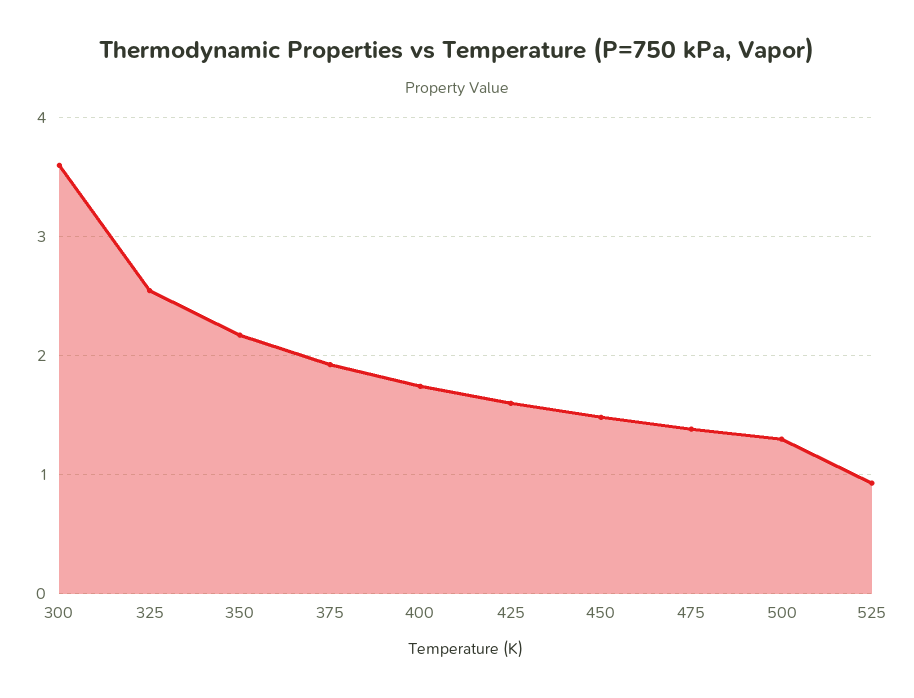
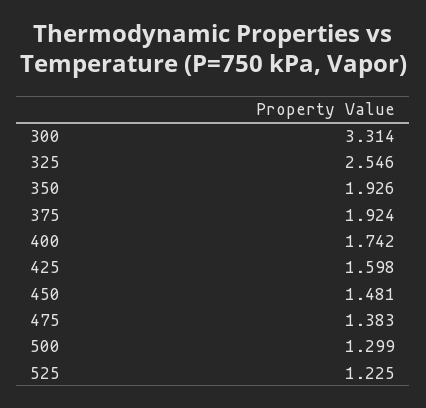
  {
-   "300": 3.6,
+   "300": 3.314,
    "325": 2.546,
-   "350": 2.2,
+   "350": 1.926,
    "375": 1.924,
    "400": 1.742,
    "425": 1.598,
    "450": 1.481,
    "475": 1.383,
    "500": 1.299,
-   "525": 0.9
+   "525": 1.225
  }

